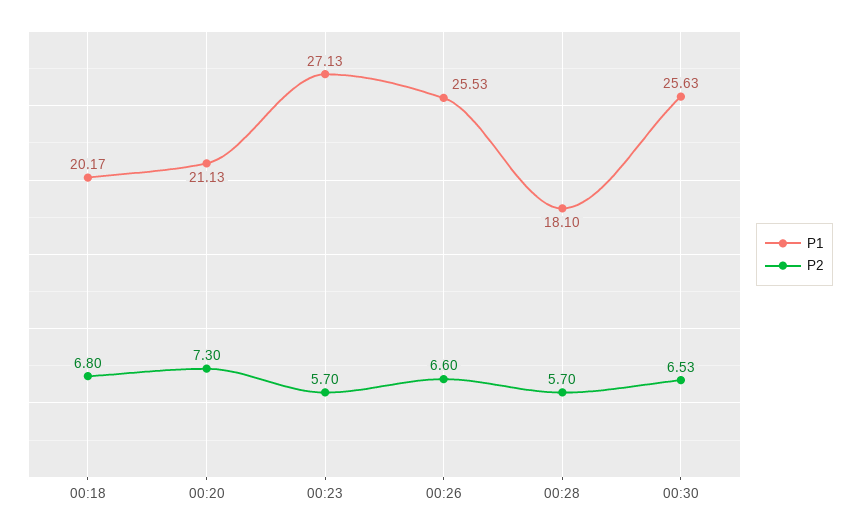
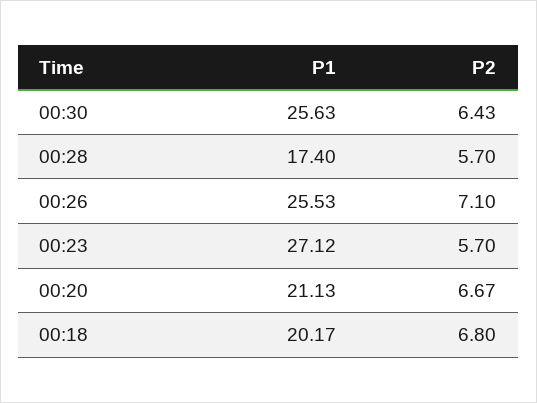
  {
    "P1": {
      "00:18": 20.17,
      "00:20": 21.13,
-     "00:23": 27.13,
+     "00:23": 27.12,
      "00:26": 25.53,
-     "00:28": 18.1,
+     "00:28": 17.4,
      "00:30": 25.63
    },
    "P2": {
      "00:18": 6.8,
-     "00:20": 7.3,
+     "00:20": 6.67,
      "00:23": 5.7,
-     "00:26": 6.6,
+     "00:26": 7.1,
      "00:28": 5.7,
-     "00:30": 6.53
+     "00:30": 6.43
    }
  }

